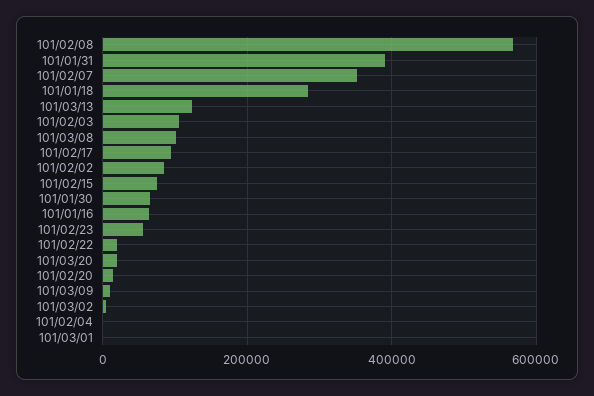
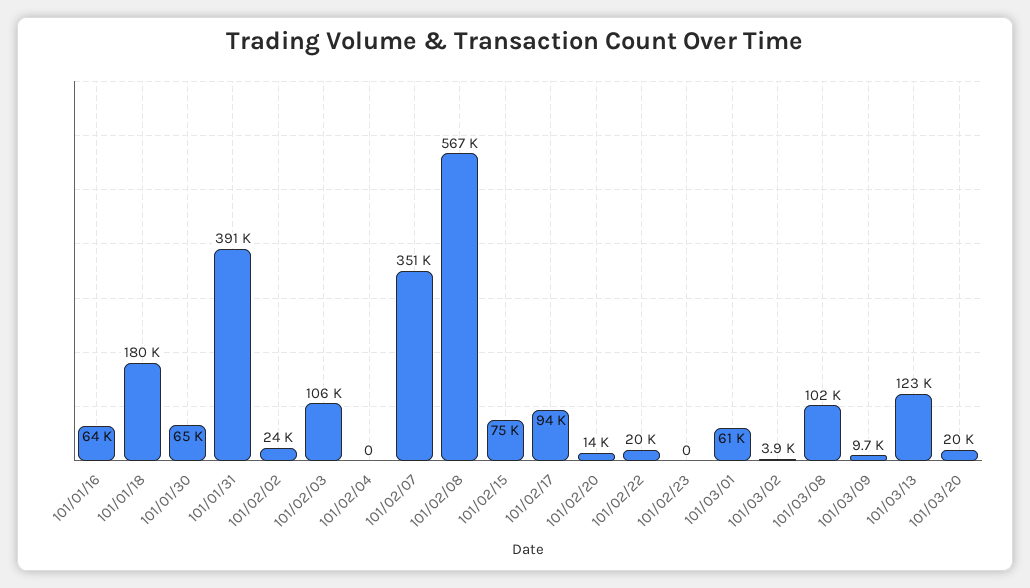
  {
    "101/02/08": 567000,
    "101/01/31": 391000,
    "101/02/07": 351000,
-   "101/01/18": 280000,
+   "101/01/18": 180000,
    "101/03/13": 123000,
    "101/02/03": 106000,
    "101/03/08": 102000,
    "101/02/17": 94000,
-   "101/02/02": 80000,
+   "101/02/02": 24000,
    "101/02/15": 75000,
    "101/01/30": 65000,
    "101/01/16": 64000,
-   "101/02/23": 60000,
+   "101/02/23": 0,
    "101/02/22": 20000,
    "101/03/20": 20000,
    "101/02/20": 14000,
    "101/03/09": 9700,
    "101/03/02": 3900,
    "101/02/04": 0,
-   "101/03/01": 0
+   "101/03/01": 61000
  }

